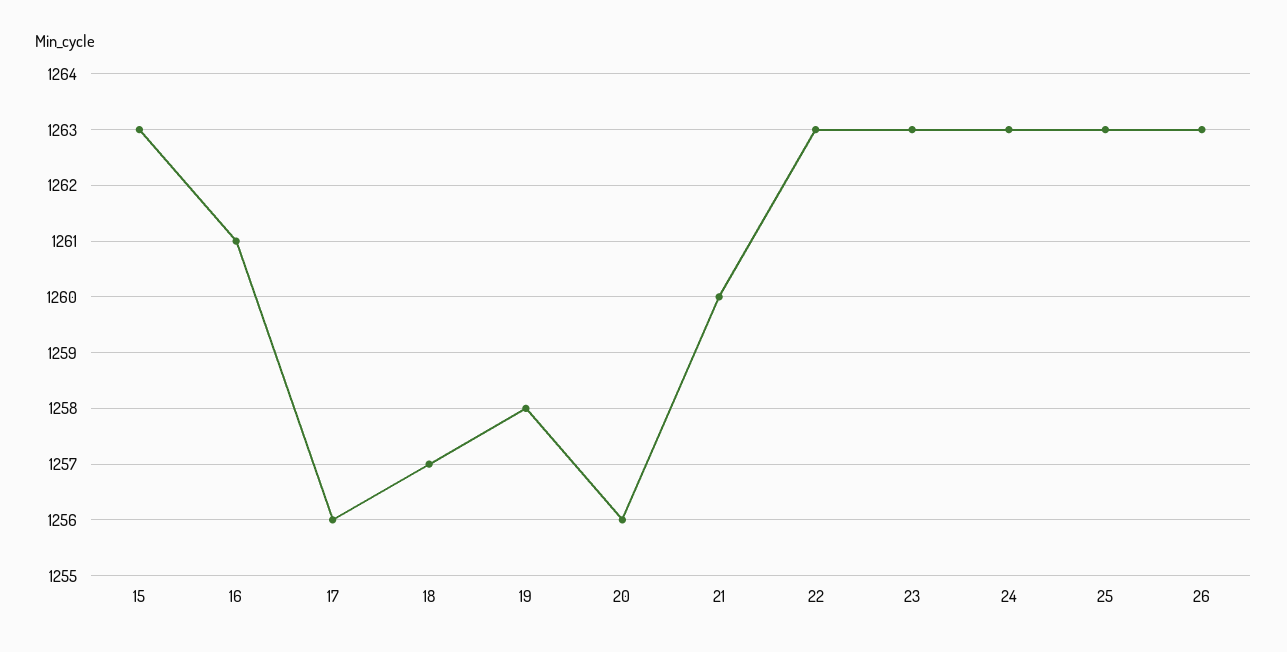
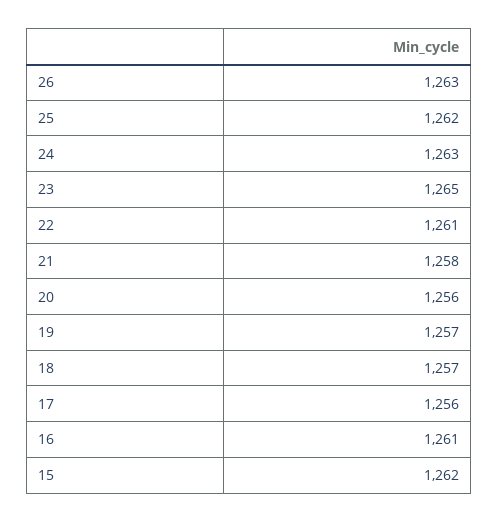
  {
-   "15": 1263,
+   "15": 1262,
    "16": 1261,
    "17": 1256,
    "18": 1257,
-   "19": 1258,
+   "19": 1257,
    "20": 1256,
-   "21": 1260,
+   "21": 1258,
-   "22": 1263,
+   "22": 1261,
-   "23": 1263,
+   "23": 1265,
    "24": 1263,
-   "25": 1263,
+   "25": 1262,
    "26": 1263
  }

